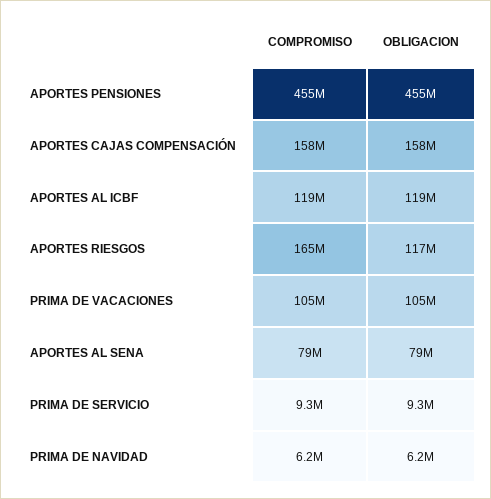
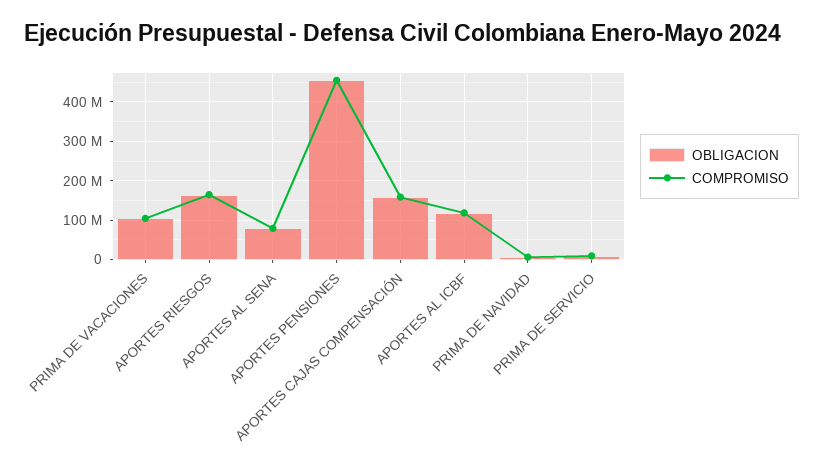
  {
    "COMPROMISO": {
      "APORTES PENSIONES": 455000000,
      "APORTES CAJAS COMPENSACIÓN": 158000000,
      "APORTES AL ICBF": 119000000,
      "APORTES RIESGOS": 165000000,
      "PRIMA DE VACACIONES": 105000000,
      "APORTES AL SENA": 79000000,
      "PRIMA DE SERVICIO": 9300000,
      "PRIMA DE NAVIDAD": 6200000
    },
    "OBLIGACION": {
      "APORTES PENSIONES": 455000000,
      "APORTES CAJAS COMPENSACIÓN": 158000000,
      "APORTES AL ICBF": 119000000,
-     "APORTES RIESGOS": 117000000,
+     "APORTES RIESGOS": 160000000,
      "PRIMA DE VACACIONES": 105000000,
      "APORTES AL SENA": 79000000,
      "PRIMA DE SERVICIO": 9300000,
      "PRIMA DE NAVIDAD": 6200000
    }
  }

